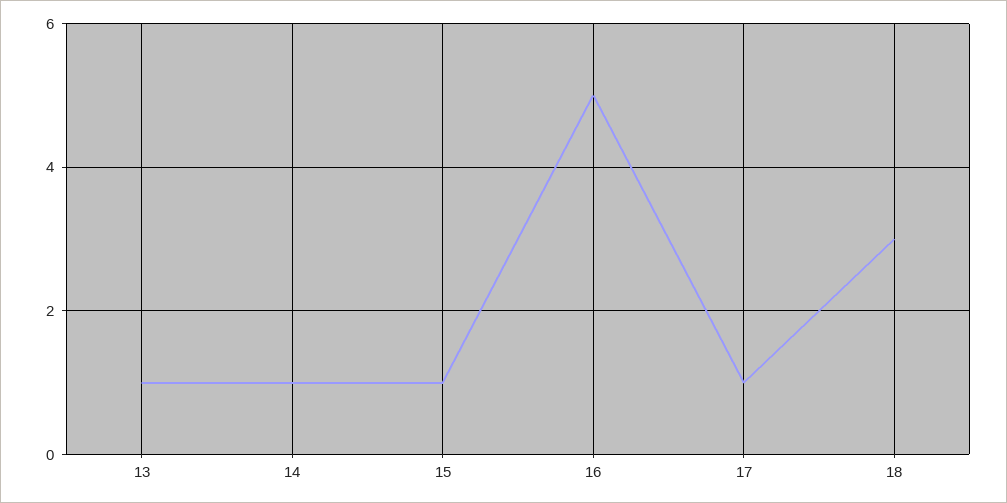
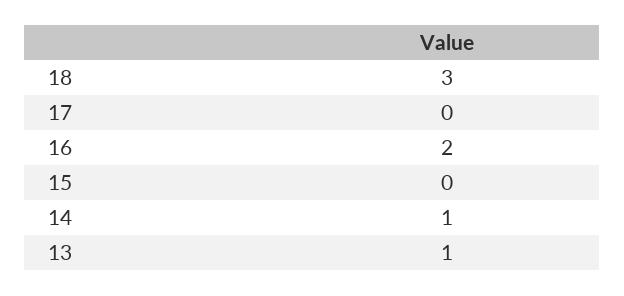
  {
    "13": 1,
    "14": 1,
-   "15": 1,
+   "15": 0,
-   "16": 5,
+   "16": 2,
-   "17": 1,
+   "17": 0,
    "18": 3
  }

